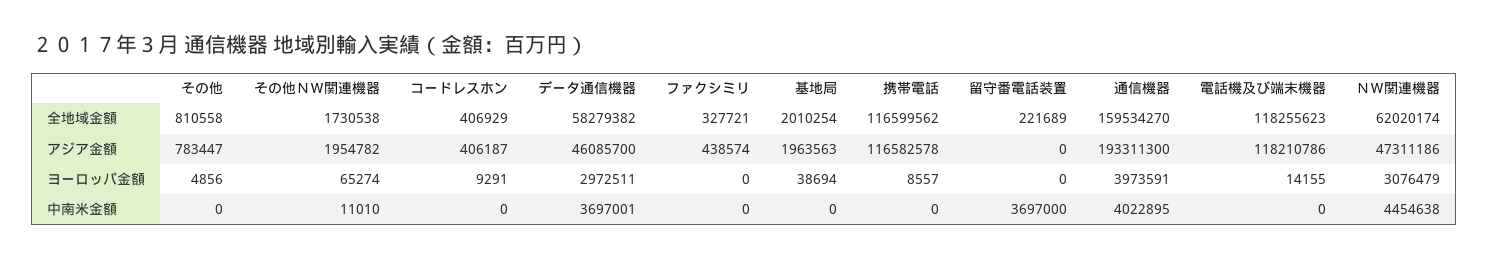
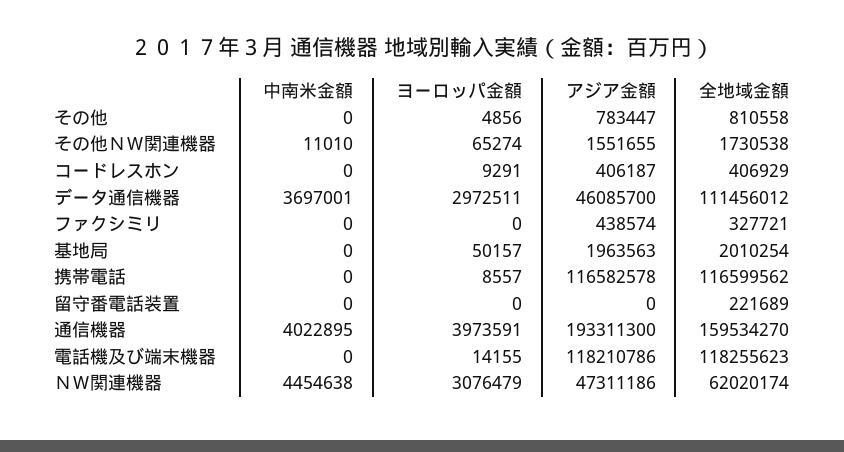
  {
    "その他": {
      "全地域金額": 810558,
      "アジア金額": 783447,
      "ヨーロッパ金額": 4856,
      "中南米金額": 0
    },
    "その他ＮＷ関連機器": {
      "全地域金額": 1730538,
-     "アジア金額": 1954782,
+     "アジア金額": 1551655,
      "ヨーロッパ金額": 65274,
      "中南米金額": 11010
    },
    "コードレスホン": {
      "全地域金額": 406929,
      "アジア金額": 406187,
      "ヨーロッパ金額": 9291,
      "中南米金額": 0
    },
    "データ通信機器": {
-     "全地域金額": 58279382,
+     "全地域金額": 111456012,
      "アジア金額": 46085700,
      "ヨーロッパ金額": 2972511,
      "中南米金額": 3697001
    },
    "ファクシミリ": {
      "全地域金額": 327721,
      "アジア金額": 438574,
      "ヨーロッパ金額": 0,
      "中南米金額": 0
    },
    "基地局": {
      "全地域金額": 2010254,
      "アジア金額": 1963563,
-     "ヨーロッパ金額": 38694,
+     "ヨーロッパ金額": 50157,
      "中南米金額": 0
    },
    "携帯電話": {
      "全地域金額": 116599562,
      "アジア金額": 116582578,
      "ヨーロッパ金額": 8557,
      "中南米金額": 0
    },
    "留守番電話装置": {
      "全地域金額": 221689,
      "アジア金額": 0,
      "ヨーロッパ金額": 0,
-     "中南米金額": 3697000
+     "中南米金額": 0
    },
    "通信機器": {
      "全地域金額": 159534270,
      "アジア金額": 193311300,
      "ヨーロッパ金額": 3973591,
      "中南米金額": 4022895
    },
    "電話機及び端末機器": {
      "全地域金額": 118255623,
      "アジア金額": 118210786,
      "ヨーロッパ金額": 14155,
      "中南米金額": 0
    },
    "ＮＷ関連機器": {
      "全地域金額": 62020174,
      "アジア金額": 47311186,
      "ヨーロッパ金額": 3076479,
      "中南米金額": 4454638
    }
  }

